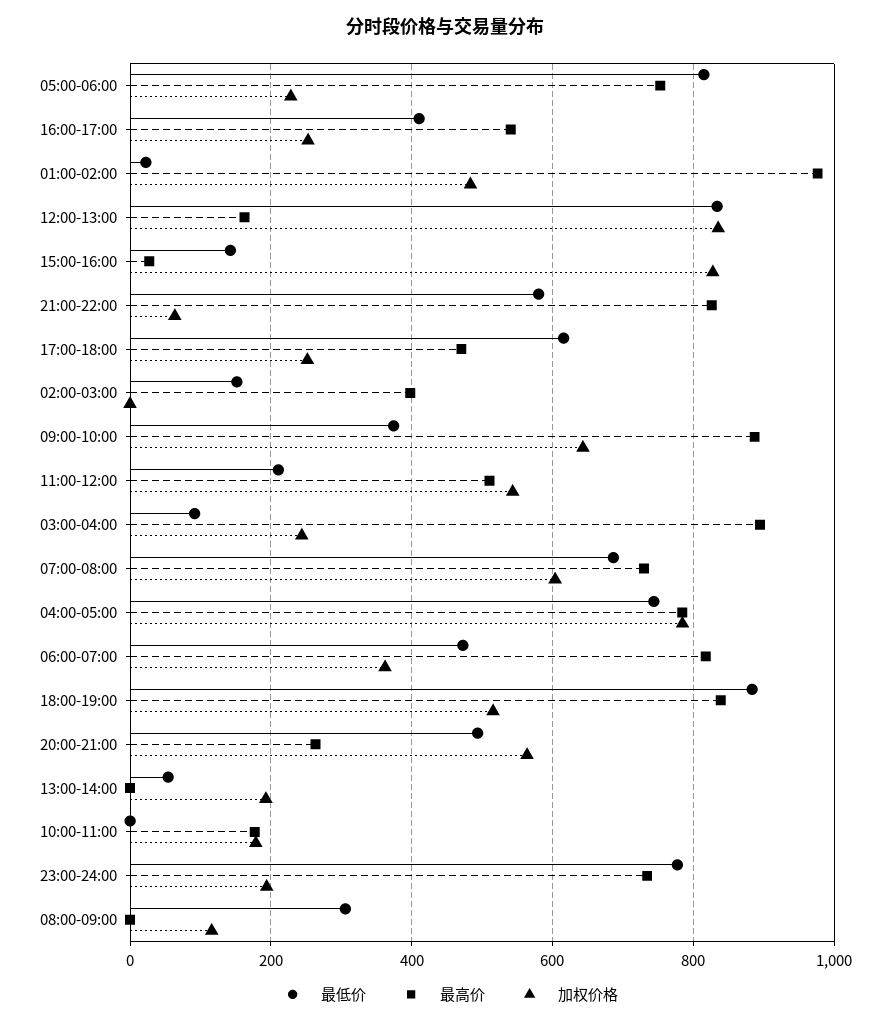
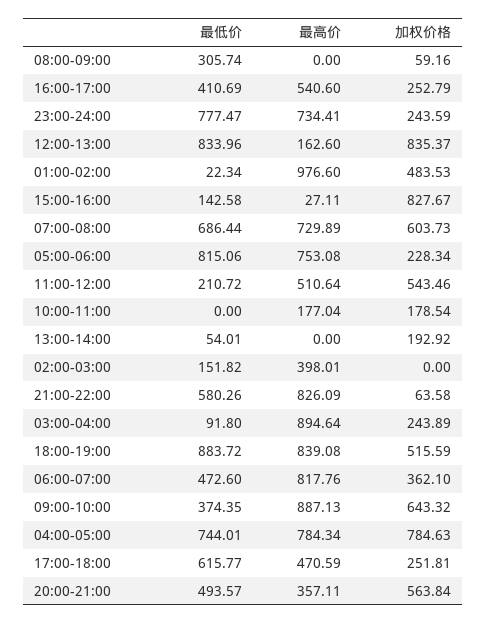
  {
    "最低价": {
      "05:00-06:00": 815.06,
      "16:00-17:00": 410.69,
      "01:00-02:00": 22.34,
      "12:00-13:00": 833.96,
      "15:00-16:00": 142.58,
      "21:00-22:00": 580.26,
      "17:00-18:00": 615.77,
      "02:00-03:00": 151.82,
      "09:00-10:00": 374.35,
      "11:00-12:00": 210.72,
      "03:00-04:00": 91.8,
      "07:00-08:00": 686.44,
      "04:00-05:00": 744.01,
      "06:00-07:00": 472.6,
      "18:00-19:00": 883.72,
      "20:00-21:00": 493.57,
      "13:00-14:00": 54.01,
      "10:00-11:00": 0,
      "23:00-24:00": 777.47,
      "08:00-09:00": 305.74
    },
    "最高价": {
      "05:00-06:00": 753.08,
      "16:00-17:00": 540.6,
      "01:00-02:00": 976.6,
      "12:00-13:00": 162.6,
      "15:00-16:00": 27.11,
      "21:00-22:00": 826.09,
      "17:00-18:00": 470.59,
      "02:00-03:00": 398.01,
      "09:00-10:00": 887.13,
      "11:00-12:00": 510.64,
      "03:00-04:00": 894.64,
      "07:00-08:00": 729.89,
      "04:00-05:00": 784.34,
      "06:00-07:00": 817.76,
      "18:00-19:00": 839.08,
-     "20:00-21:00": 260,
+     "20:00-21:00": 357.11,
      "13:00-14:00": 0,
      "10:00-11:00": 177.04,
      "23:00-24:00": 734.41,
      "08:00-09:00": 0
    },
    "加权价格": {
      "05:00-06:00": 228.34,
      "16:00-17:00": 252.79,
      "01:00-02:00": 483.53,
      "12:00-13:00": 835.37,
      "15:00-16:00": 827.67,
      "21:00-22:00": 63.58,
      "17:00-18:00": 251.81,
      "02:00-03:00": 0,
      "09:00-10:00": 643.32,
      "11:00-12:00": 543.46,
      "03:00-04:00": 243.89,
      "07:00-08:00": 603.73,
      "04:00-05:00": 784.63,
      "06:00-07:00": 362.1,
      "18:00-19:00": 515.59,
      "20:00-21:00": 563.84,
      "13:00-14:00": 192.92,
      "10:00-11:00": 178.54,
-     "23:00-24:00": 200,
+     "23:00-24:00": 243.59,
-     "08:00-09:00": 120
+     "08:00-09:00": 59.16
    }
  }

